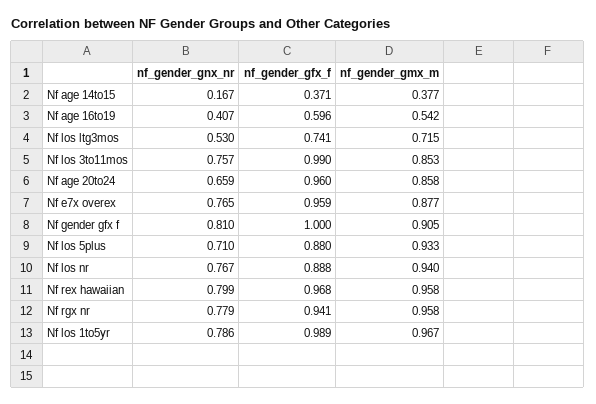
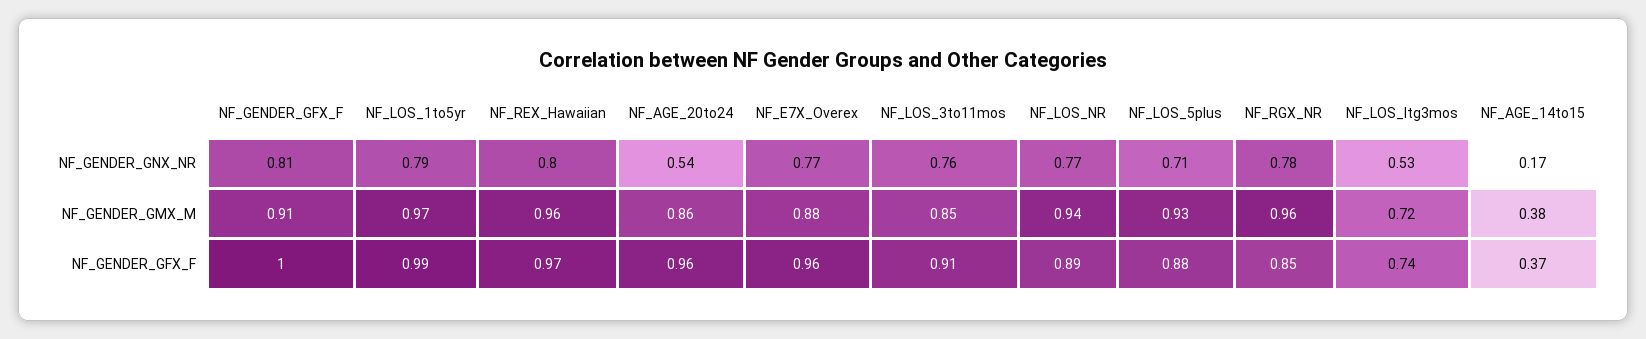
  {
    "nf_gender_gnx_nr": {
      "Nf age 14to15": 0.167,
-     "Nf age 16to19": 0.407,
      "Nf los ltg3mos": 0.53,
      "Nf los 3to11mos": 0.757,
-     "Nf age 20to24": 0.659,
+     "Nf age 20to24": 0.54,
      "Nf e7x overex": 0.765,
      "Nf gender gfx f": 0.81,
      "Nf los 5plus": 0.71,
      "Nf los nr": 0.767,
      "Nf rex hawaiian": 0.799,
      "Nf rgx nr": 0.779,
      "Nf los 1to5yr": 0.786
    },
    "nf_gender_gfx_f": {
      "Nf age 14to15": 0.371,
-     "Nf age 16to19": 0.596,
      "Nf los ltg3mos": 0.741,
-     "Nf los 3to11mos": 0.99,
+     "Nf los 3to11mos": 0.91,
      "Nf age 20to24": 0.96,
      "Nf e7x overex": 0.959,
      "Nf gender gfx f": 1,
      "Nf los 5plus": 0.88,
      "Nf los nr": 0.888,
      "Nf rex hawaiian": 0.968,
-     "Nf rgx nr": 0.941,
+     "Nf rgx nr": 0.85,
      "Nf los 1to5yr": 0.989
    },
    "nf_gender_gmx_m": {
      "Nf age 14to15": 0.377,
-     "Nf age 16to19": 0.542,
      "Nf los ltg3mos": 0.715,
      "Nf los 3to11mos": 0.853,
      "Nf age 20to24": 0.858,
      "Nf e7x overex": 0.877,
      "Nf gender gfx f": 0.905,
      "Nf los 5plus": 0.933,
      "Nf los nr": 0.94,
      "Nf rex hawaiian": 0.958,
      "Nf rgx nr": 0.958,
      "Nf los 1to5yr": 0.967
    }
  }

